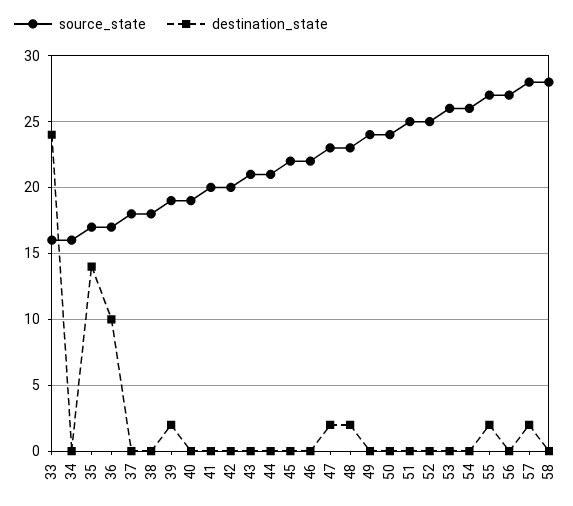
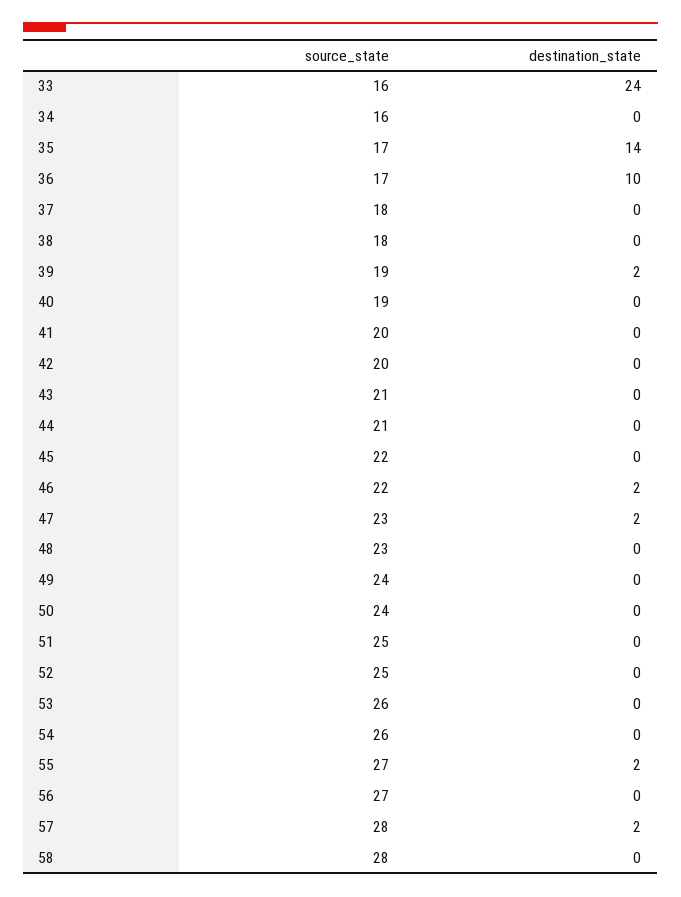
  {
    "source_state": {
      "33": 16,
      "34": 16,
      "35": 17,
      "36": 17,
      "37": 18,
      "38": 18,
      "39": 19,
      "40": 19,
      "41": 20,
      "42": 20,
      "43": 21,
      "44": 21,
      "45": 22,
      "46": 22,
      "47": 23,
      "48": 23,
      "49": 24,
      "50": 24,
      "51": 25,
      "52": 25,
      "53": 26,
      "54": 26,
      "55": 27,
      "56": 27,
      "57": 28,
      "58": 28
    },
    "destination_state": {
      "33": 24,
      "34": 0,
      "35": 14,
      "36": 10,
      "37": 0,
      "38": 0,
      "39": 2,
      "40": 0,
      "41": 0,
      "42": 0,
      "43": 0,
      "44": 0,
      "45": 0,
-     "46": 0,
+     "46": 2,
      "47": 2,
-     "48": 2,
+     "48": 0,
      "49": 0,
      "50": 0,
      "51": 0,
      "52": 0,
      "53": 0,
      "54": 0,
      "55": 2,
      "56": 0,
      "57": 2,
      "58": 0
    }
  }

